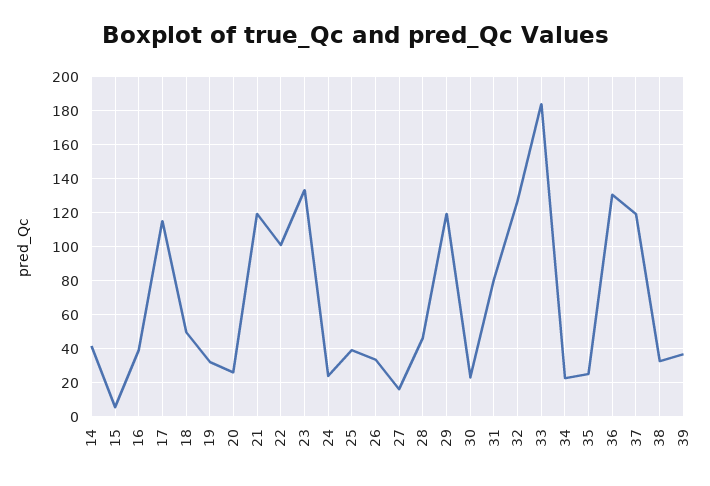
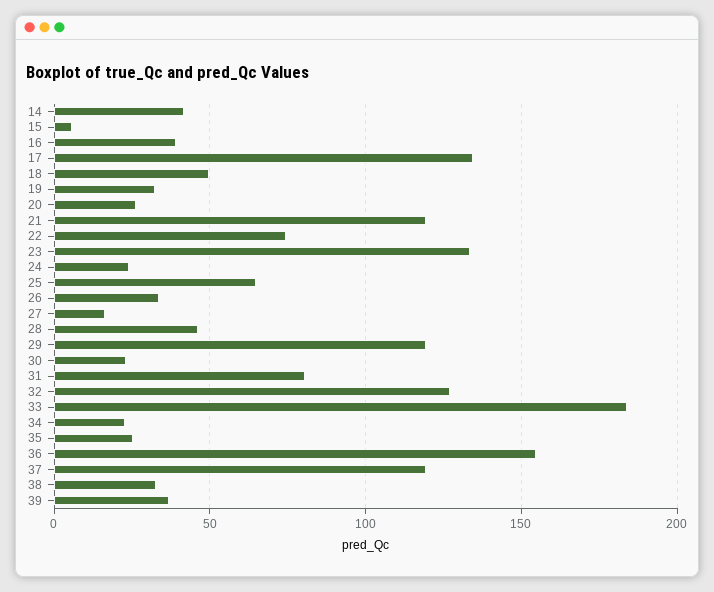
  {
    "14": 40,
    "15": 5,
    "16": 40,
-   "17": 115,
+   "17": 135,
    "18": 50,
    "19": 30,
    "20": 25,
    "21": 120,
-   "22": 100,
+   "22": 75,
    "23": 135,
    "24": 25,
-   "25": 40,
+   "25": 65,
    "26": 35,
    "27": 15,
    "28": 45,
    "29": 120,
    "30": 25,
    "31": 80,
    "32": 125,
    "33": 185,
    "34": 25,
    "35": 25,
-   "36": 130,
+   "36": 155,
    "37": 120,
    "38": 35,
    "39": 35
  }

